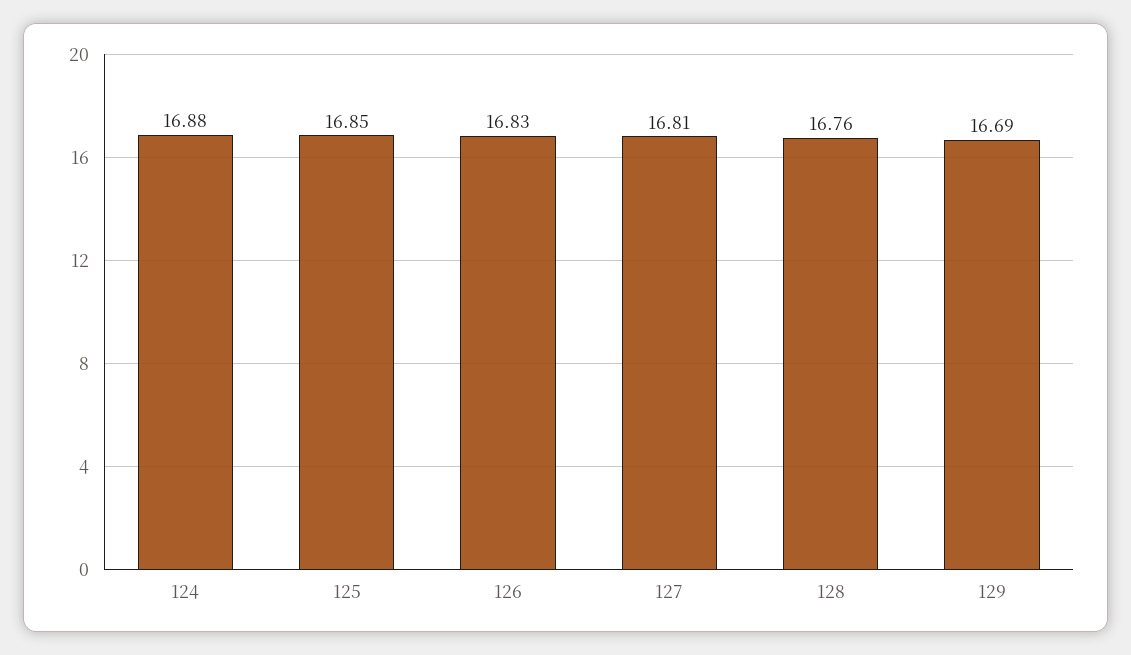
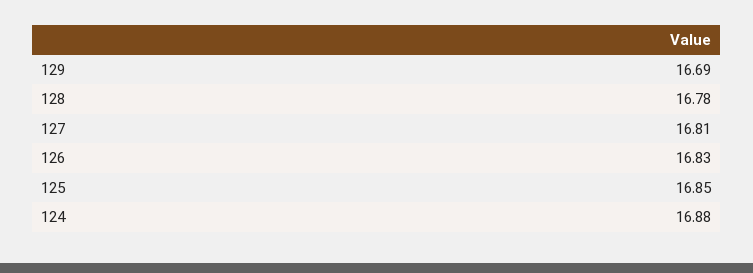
  {
    "124": 16.88,
    "125": 16.85,
    "126": 16.83,
    "127": 16.81,
-   "128": 16.76,
+   "128": 16.78,
    "129": 16.69
  }

